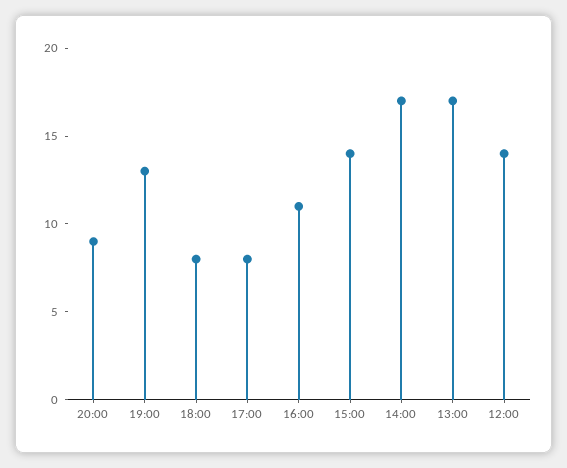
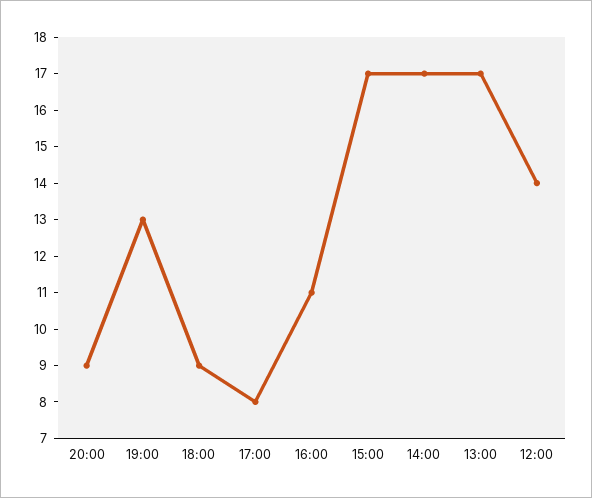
  {
    "20:00": 9,
    "19:00": 13,
-   "18:00": 8,
+   "18:00": 9,
    "17:00": 8,
    "16:00": 11,
-   "15:00": 14,
+   "15:00": 17,
    "14:00": 17,
    "13:00": 17,
    "12:00": 14
  }

